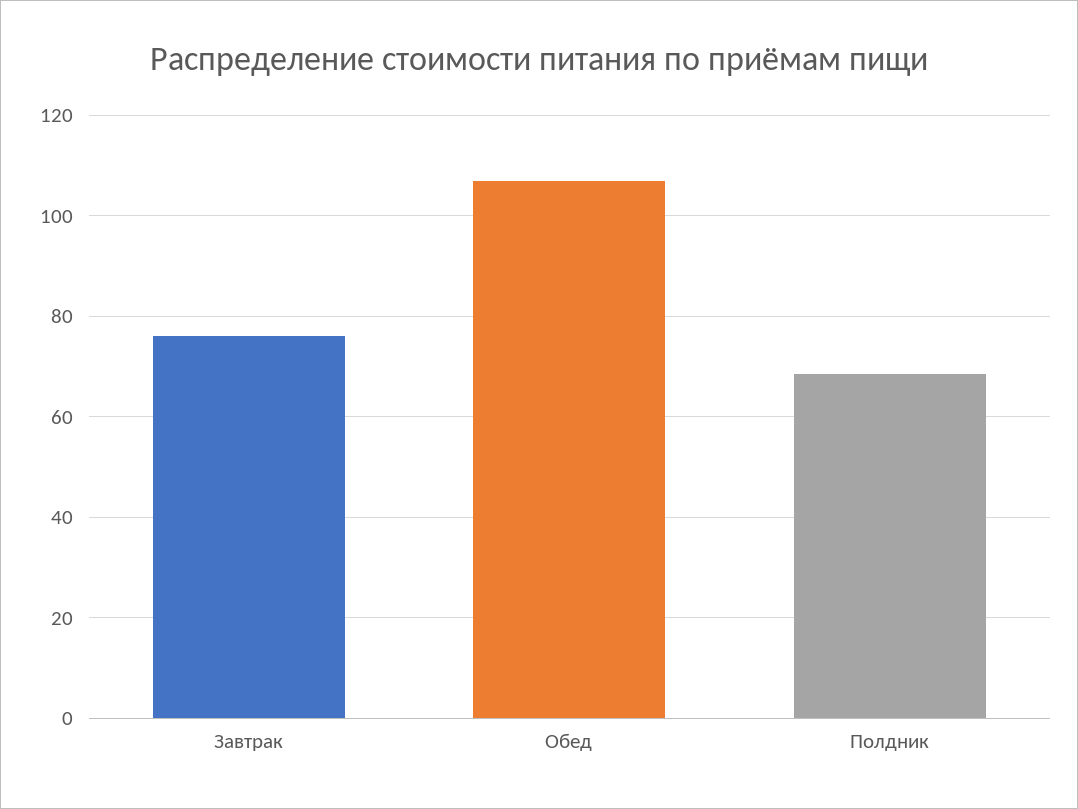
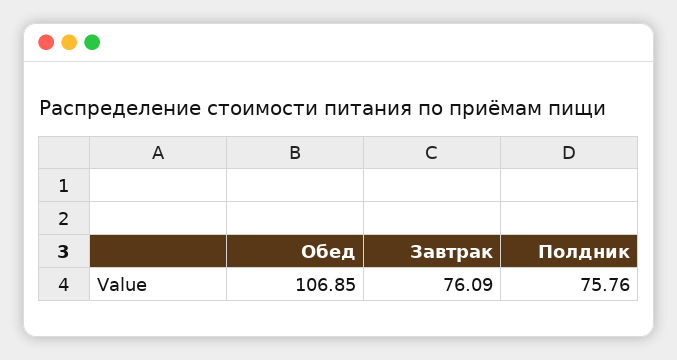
  {
    "Завтрак": 76.09,
    "Обед": 106.85,
-   "Полдник": 68
+   "Полдник": 75.76
  }

